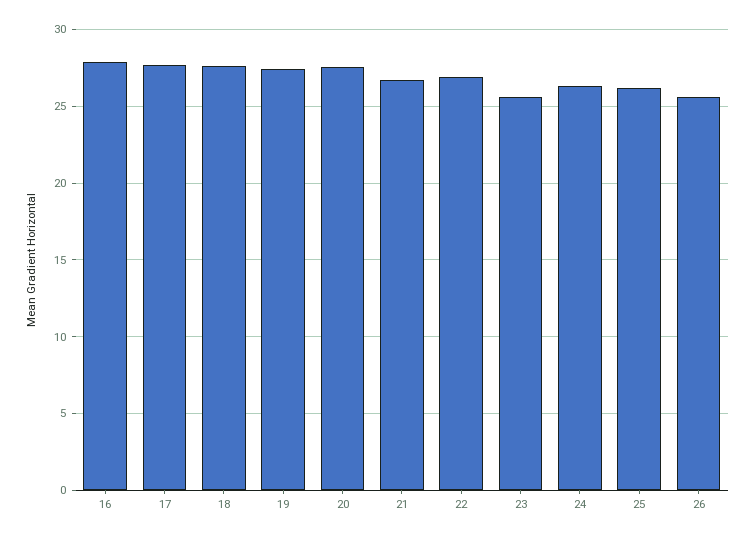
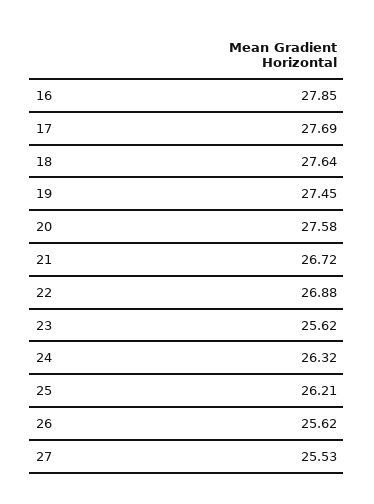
  {
    "16": 27.85,
    "17": 27.69,
    "18": 27.64,
    "19": 27.45,
    "20": 27.58,
    "21": 26.72,
    "22": 26.88,
    "23": 25.62,
    "24": 26.32,
    "25": 26.21,
-   "26": 25.62
+   "26": 25.62,
+   "27": 25.53
  }

